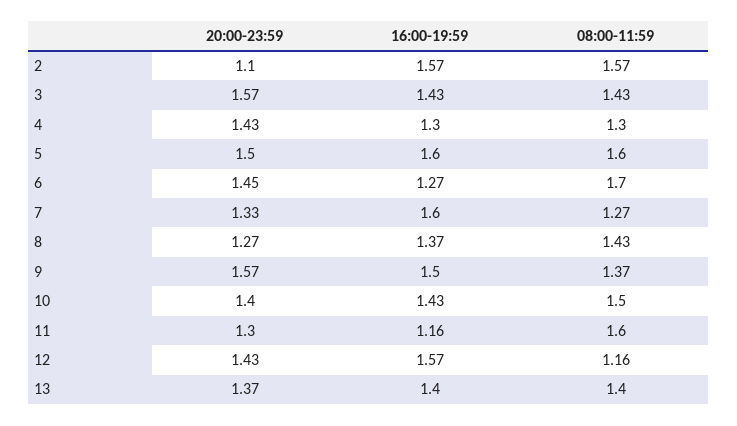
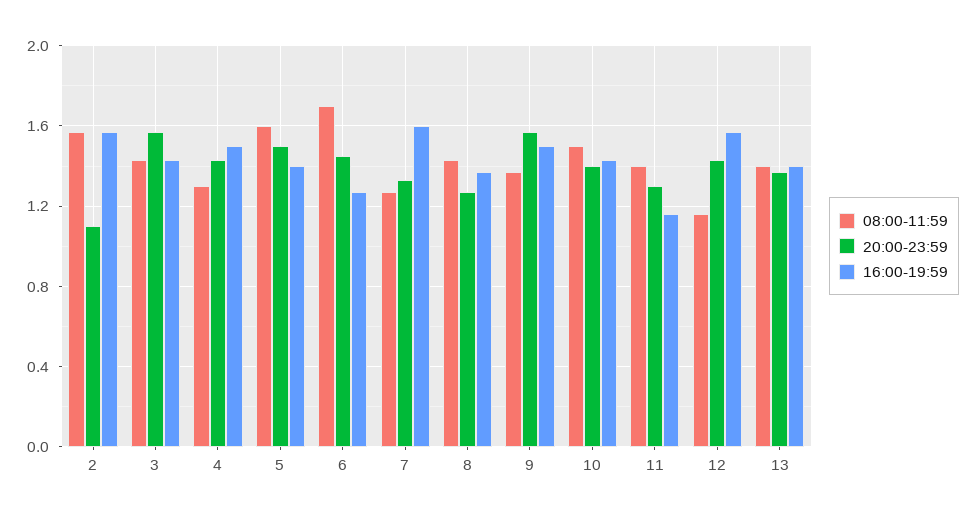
  {
    "20:00-23:59": {
      "2": 1.1,
      "3": 1.57,
      "4": 1.43,
      "5": 1.5,
      "6": 1.45,
      "7": 1.33,
      "8": 1.27,
      "9": 1.57,
      "10": 1.4,
      "11": 1.3,
      "12": 1.43,
      "13": 1.37
    },
    "16:00-19:59": {
      "2": 1.57,
      "3": 1.43,
-     "4": 1.3,
+     "4": 1.5,
-     "5": 1.6,
+     "5": 1.4,
      "6": 1.27,
      "7": 1.6,
      "8": 1.37,
      "9": 1.5,
      "10": 1.43,
      "11": 1.16,
      "12": 1.57,
      "13": 1.4
    },
    "08:00-11:59": {
      "2": 1.57,
      "3": 1.43,
      "4": 1.3,
      "5": 1.6,
      "6": 1.7,
      "7": 1.27,
      "8": 1.43,
      "9": 1.37,
      "10": 1.5,
-     "11": 1.6,
+     "11": 1.4,
      "12": 1.16,
      "13": 1.4
    }
  }

